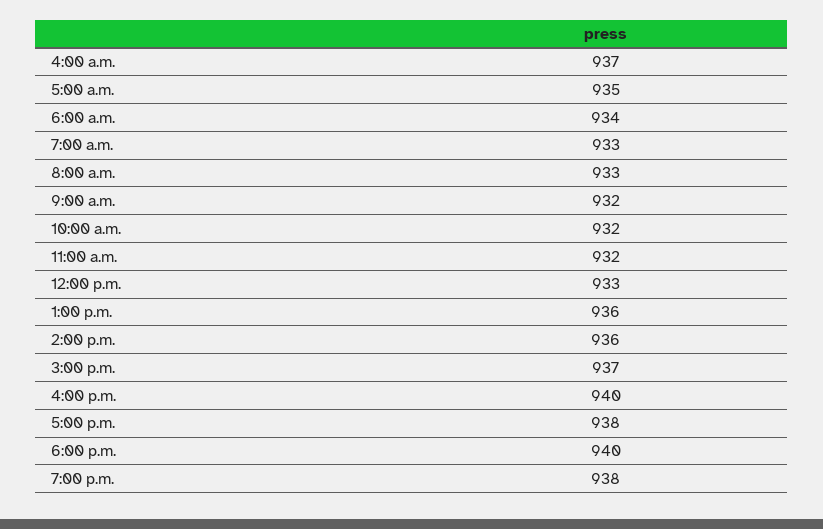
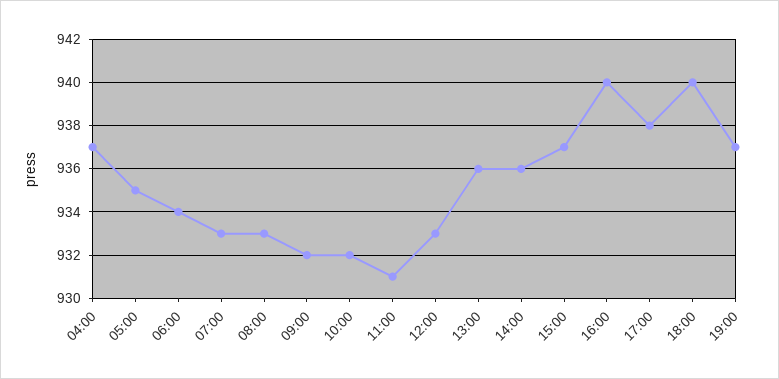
  {
    "4:00 a.m.": 937,
    "5:00 a.m.": 935,
    "6:00 a.m.": 934,
    "7:00 a.m.": 933,
    "8:00 a.m.": 933,
    "9:00 a.m.": 932,
    "10:00 a.m.": 932,
-   "11:00 a.m.": 932,
+   "11:00 a.m.": 931,
    "12:00 p.m.": 933,
    "1:00 p.m.": 936,
    "2:00 p.m.": 936,
    "3:00 p.m.": 937,
    "4:00 p.m.": 940,
    "5:00 p.m.": 938,
    "6:00 p.m.": 940,
-   "7:00 p.m.": 938
+   "7:00 p.m.": 937
  }

